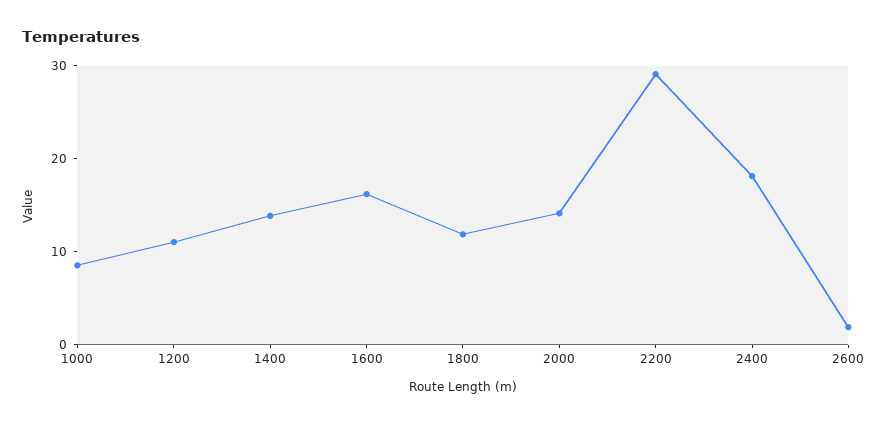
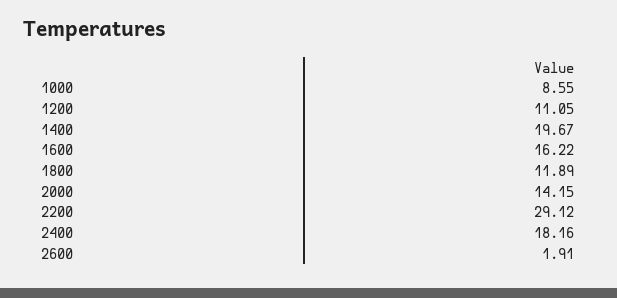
  {
    "1000": 8.55,
    "1200": 11.05,
-   "1400": 14,
+   "1400": 19.67,
    "1600": 16.22,
    "1800": 11.89,
    "2000": 14.15,
    "2200": 29.12,
    "2400": 18.16,
    "2600": 1.91
  }

